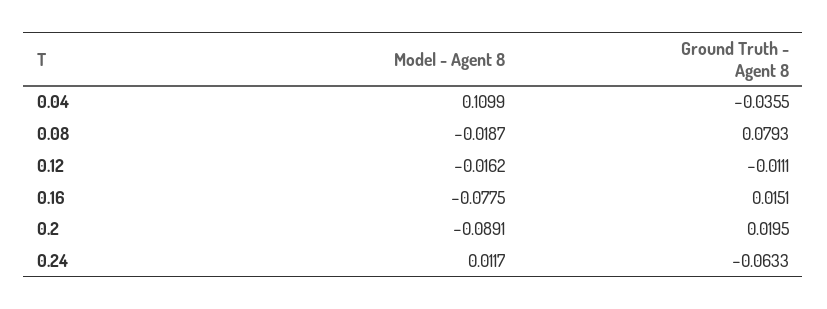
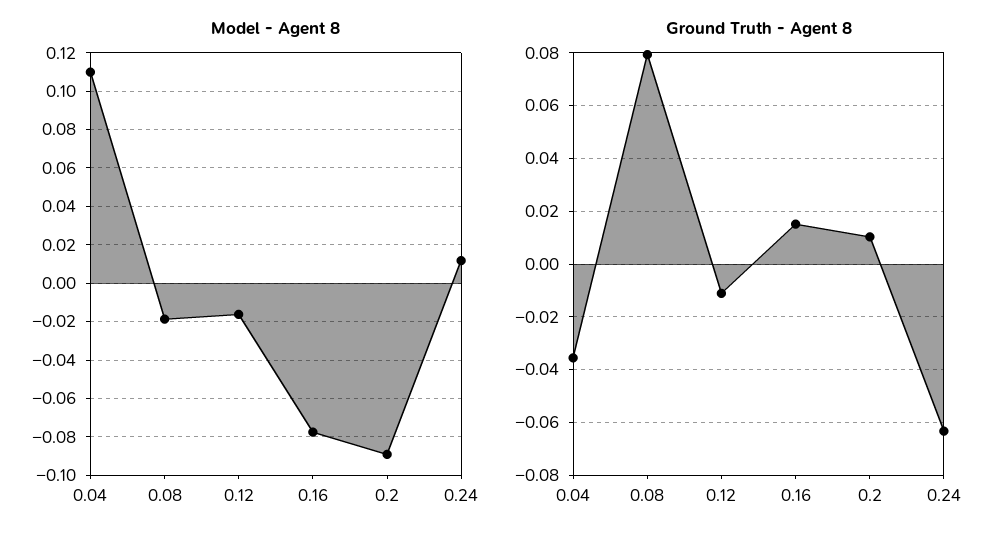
  {
    "Model - Agent 8": {
      "0.04": 0.1099,
      "0.08": -0.0187,
      "0.12": -0.0162,
      "0.16": -0.0775,
      "0.2": -0.0891,
      "0.24": 0.0117
    },
    "Ground Truth - Agent 8": {
      "0.04": -0.0355,
      "0.08": 0.0793,
      "0.12": -0.0111,
      "0.16": 0.0151,
-     "0.2": 0.0195,
+     "0.2": 0.01,
      "0.24": -0.0633
    }
  }

